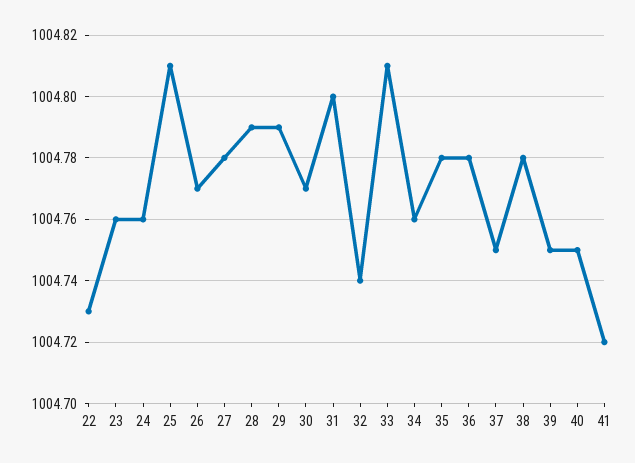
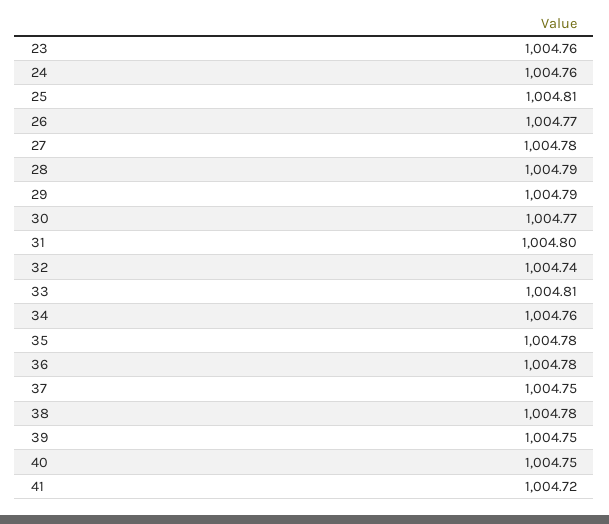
  {
-   "22": 1004.73,
    "23": 1004.76,
    "24": 1004.76,
    "25": 1004.81,
    "26": 1004.77,
    "27": 1004.78,
    "28": 1004.79,
    "29": 1004.79,
    "30": 1004.77,
    "31": 1004.8,
    "32": 1004.74,
    "33": 1004.81,
    "34": 1004.76,
    "35": 1004.78,
    "36": 1004.78,
    "37": 1004.75,
    "38": 1004.78,
    "39": 1004.75,
    "40": 1004.75,
    "41": 1004.72
  }

